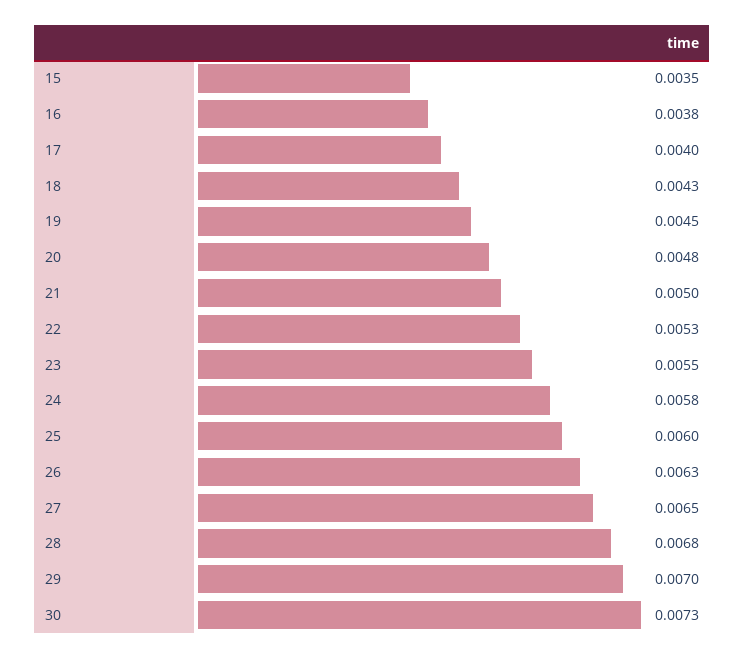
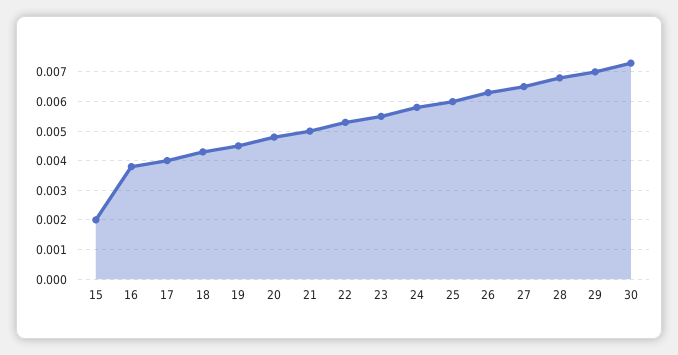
  {
-   "15": 0.0035,
+   "15": 0.002,
    "16": 0.0038,
    "17": 0.004,
    "18": 0.0043,
    "19": 0.0045,
    "20": 0.0048,
    "21": 0.005,
    "22": 0.0053,
    "23": 0.0055,
    "24": 0.0058,
    "25": 0.006,
    "26": 0.0063,
    "27": 0.0065,
    "28": 0.0068,
    "29": 0.007,
    "30": 0.0073
  }

